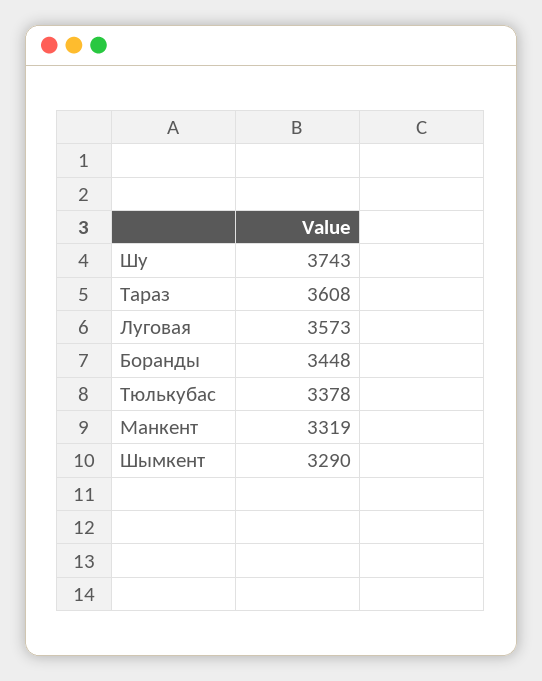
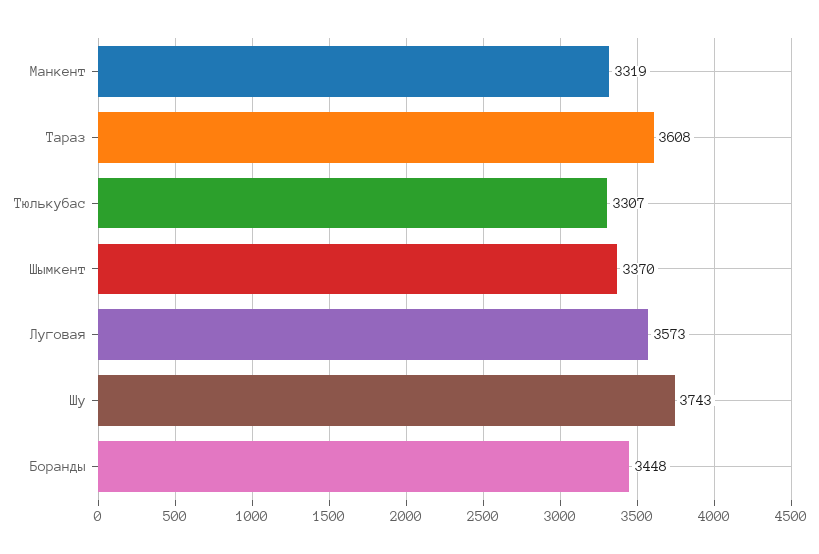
  {
    "Шу": 3743,
    "Тараз": 3608,
    "Луговая": 3573,
    "Боранды": 3448,
-   "Тюлькубас": 3378,
+   "Тюлькубас": 3307,
    "Манкент": 3319,
-   "Шымкент": 3290
+   "Шымкент": 3370
  }

